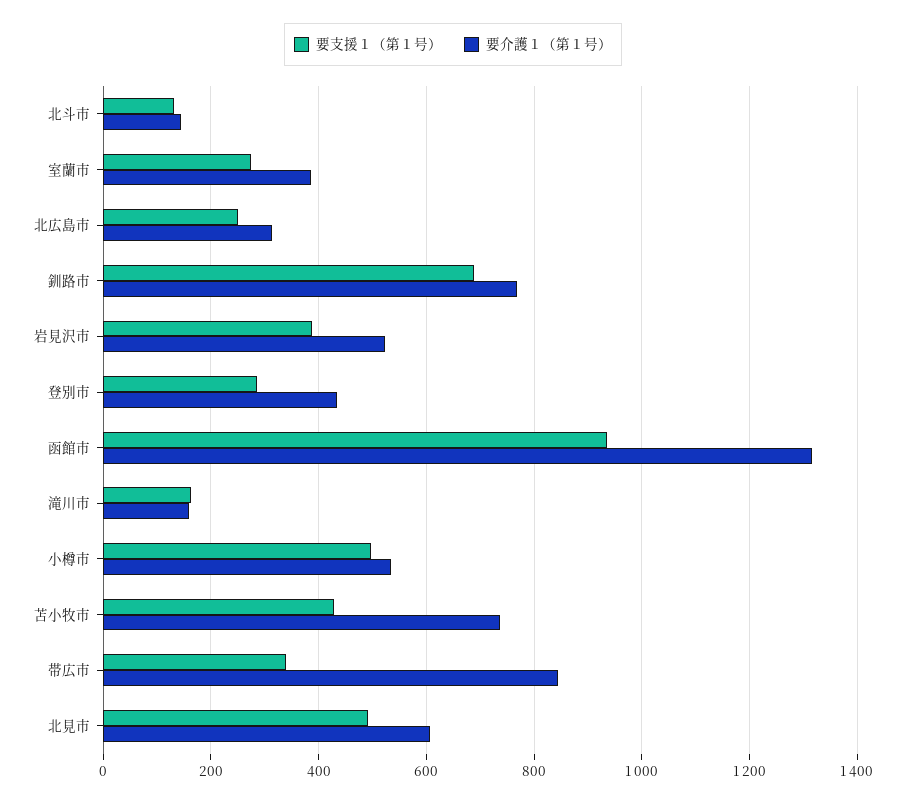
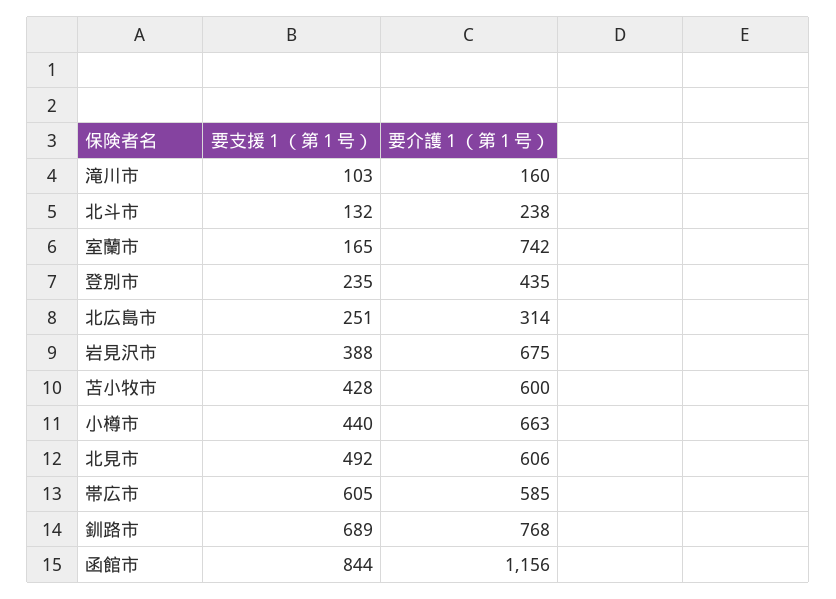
  {
    "要支援１（第１号）": {
      "北斗市": 132,
-     "室蘭市": 280,
+     "室蘭市": 165,
      "北広島市": 251,
      "釧路市": 689,
      "岩見沢市": 388,
-     "登別市": 280,
+     "登別市": 235,
-     "函館市": 940,
+     "函館市": 844,
-     "滝川市": 160,
+     "滝川市": 103,
-     "小樽市": 500,
+     "小樽市": 440,
      "苫小牧市": 428,
-     "帯広市": 340,
+     "帯広市": 605,
      "北見市": 492
    },
    "要介護１（第１号）": {
-     "北斗市": 140,
+     "北斗市": 238,
-     "室蘭市": 380,
+     "室蘭市": 742,
      "北広島市": 314,
      "釧路市": 768,
-     "岩見沢市": 520,
+     "岩見沢市": 675,
      "登別市": 435,
-     "函館市": 1320,
+     "函館市": 1156,
      "滝川市": 160,
-     "小樽市": 540,
+     "小樽市": 663,
-     "苫小牧市": 740,
+     "苫小牧市": 600,
-     "帯広市": 840,
+     "帯広市": 585,
      "北見市": 606
    }
  }

